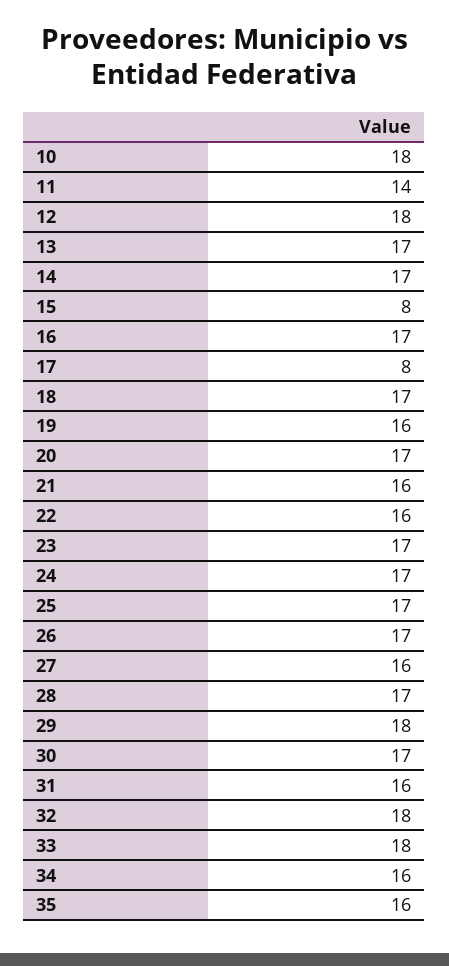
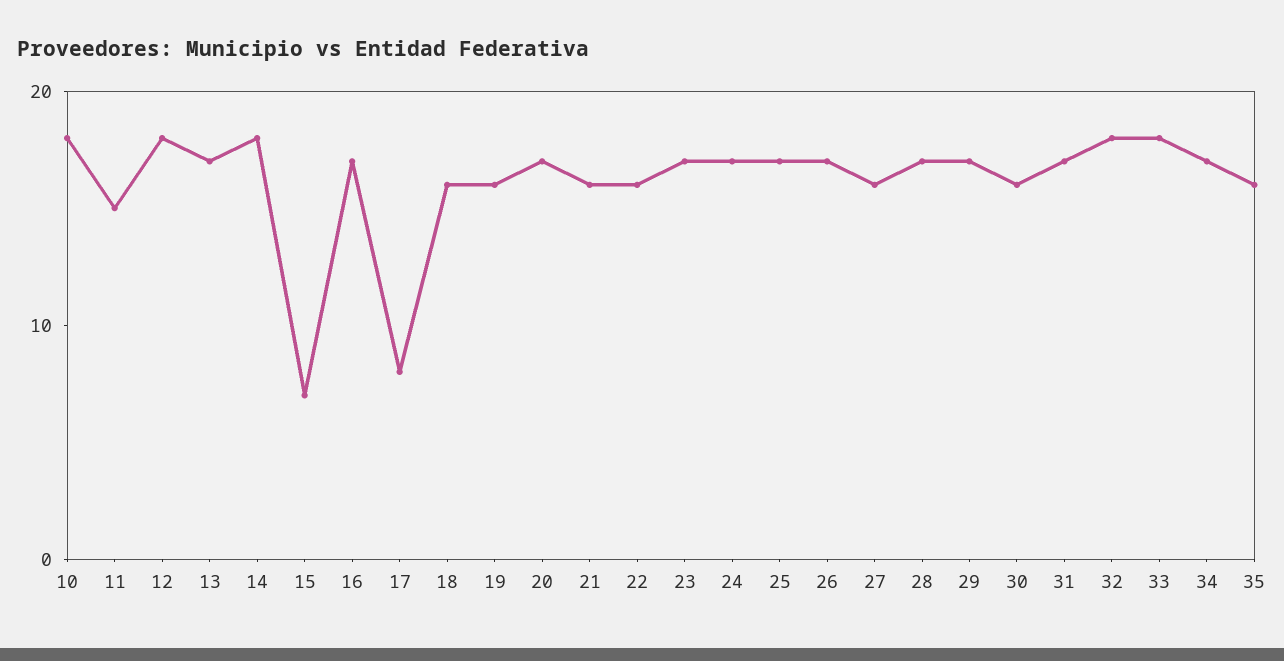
  {
    "10": 18,
-   "11": 14,
+   "11": 15,
    "12": 18,
    "13": 17,
-   "14": 17,
+   "14": 18,
-   "15": 8,
+   "15": 7,
    "16": 17,
    "17": 8,
-   "18": 17,
+   "18": 16,
    "19": 16,
    "20": 17,
    "21": 16,
    "22": 16,
    "23": 17,
    "24": 17,
    "25": 17,
    "26": 17,
    "27": 16,
    "28": 17,
-   "29": 18,
+   "29": 17,
-   "30": 17,
+   "30": 16,
-   "31": 16,
+   "31": 17,
    "32": 18,
    "33": 18,
-   "34": 16,
+   "34": 17,
    "35": 16
  }

